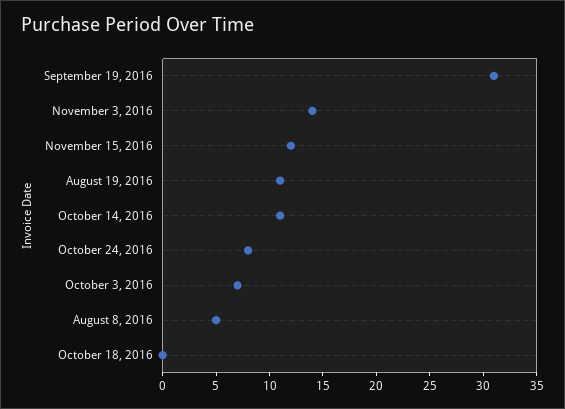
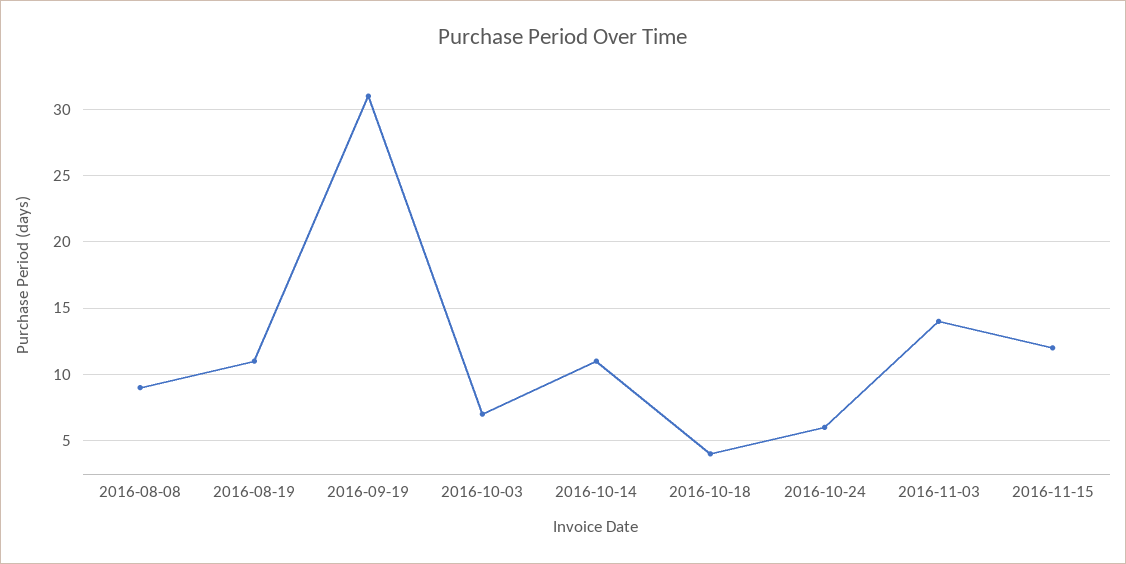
  {
    "September 19, 2016": 31,
    "November 3, 2016": 14,
    "November 15, 2016": 12,
    "August 19, 2016": 11,
    "October 14, 2016": 11,
-   "October 24, 2016": 8,
+   "October 24, 2016": 6,
    "October 3, 2016": 7,
-   "August 8, 2016": 5,
+   "August 8, 2016": 9,
-   "October 18, 2016": 0
+   "October 18, 2016": 4
  }

